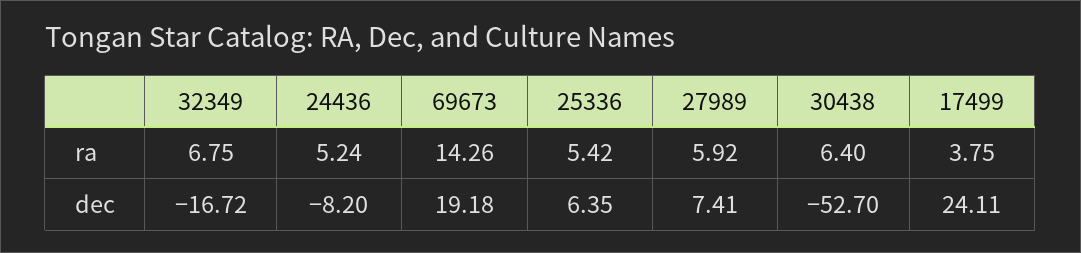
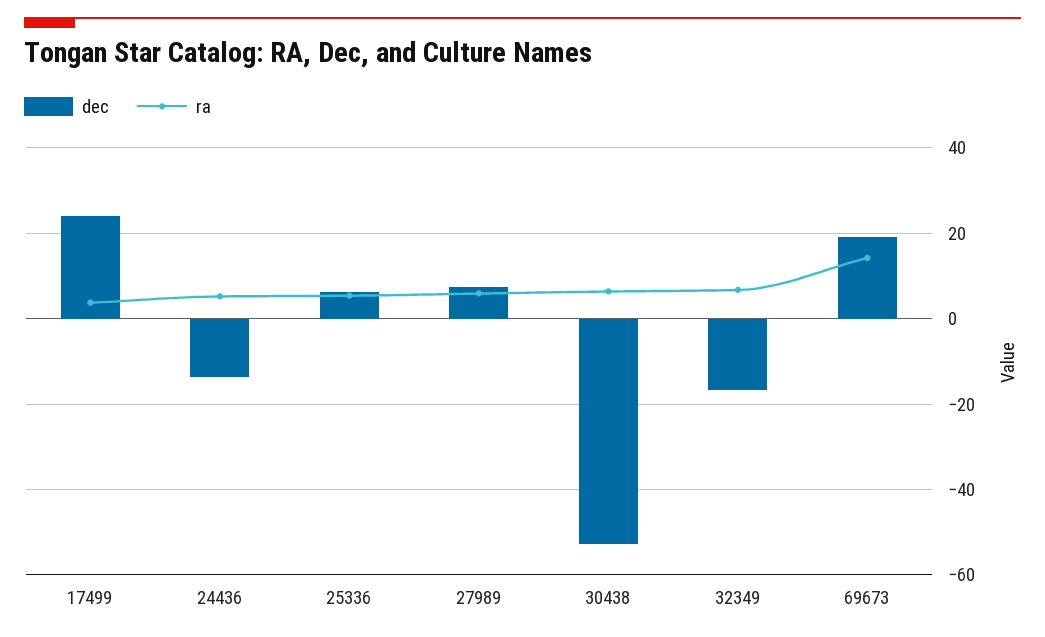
  {
    "ra": {
      "32349": 6.75,
      "24436": 5.24,
      "69673": 14.26,
      "25336": 5.42,
      "27989": 5.92,
      "30438": 6.4,
      "17499": 3.75
    },
    "dec": {
      "32349": -16.72,
-     "24436": -8.2,
+     "24436": -14,
      "69673": 19.18,
      "25336": 6.35,
      "27989": 7.41,
      "30438": -52.7,
      "17499": 24.11
    }
  }

